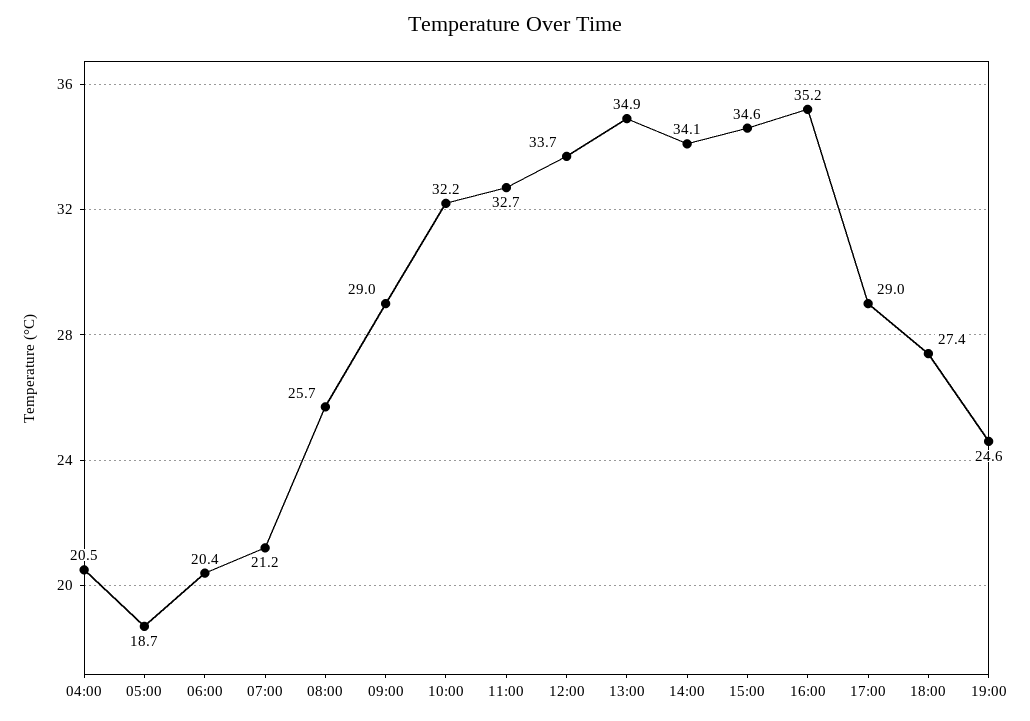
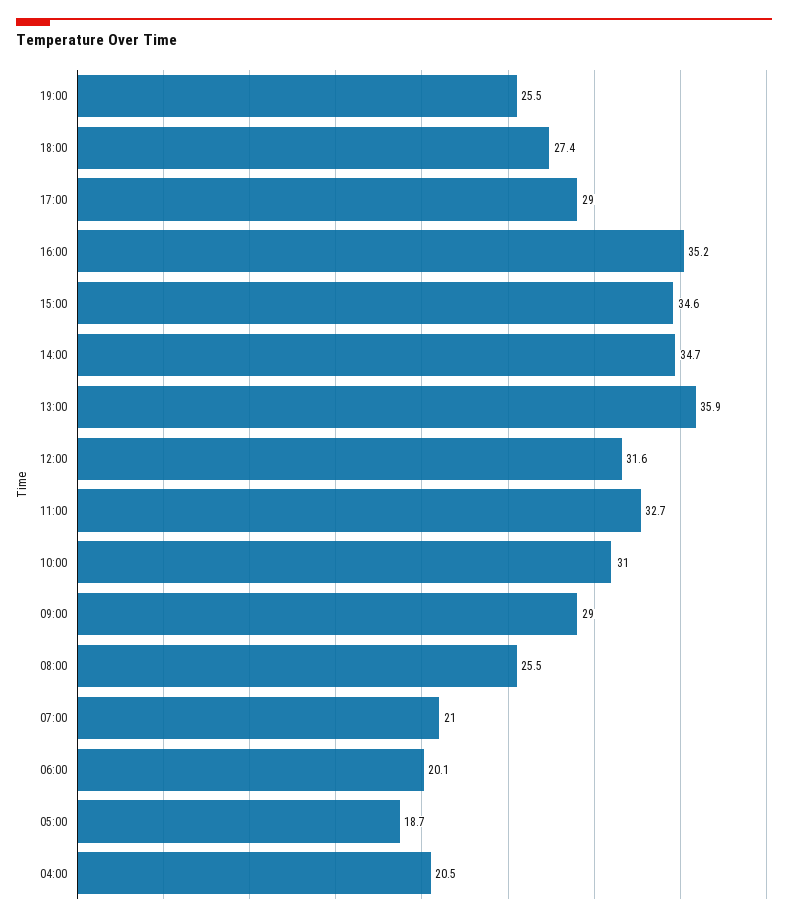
  {
    "04:00": 20.5,
    "05:00": 18.7,
-   "06:00": 20.4,
+   "06:00": 20.1,
-   "07:00": 21.2,
+   "07:00": 21,
-   "08:00": 25.7,
+   "08:00": 25.5,
    "09:00": 29,
-   "10:00": 32.2,
+   "10:00": 31,
    "11:00": 32.7,
-   "12:00": 33.7,
+   "12:00": 31.6,
-   "13:00": 34.9,
+   "13:00": 35.9,
-   "14:00": 34.1,
+   "14:00": 34.7,
    "15:00": 34.6,
    "16:00": 35.2,
    "17:00": 29,
    "18:00": 27.4,
-   "19:00": 24.6
+   "19:00": 25.5
  }

